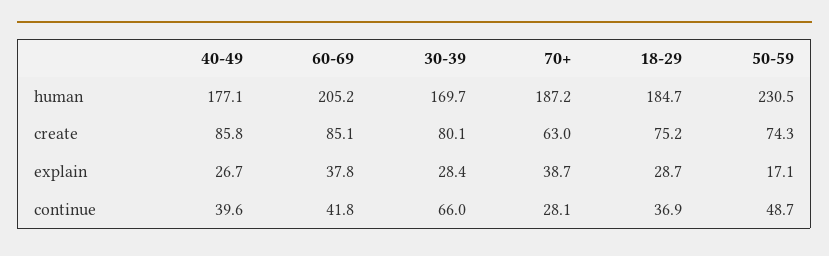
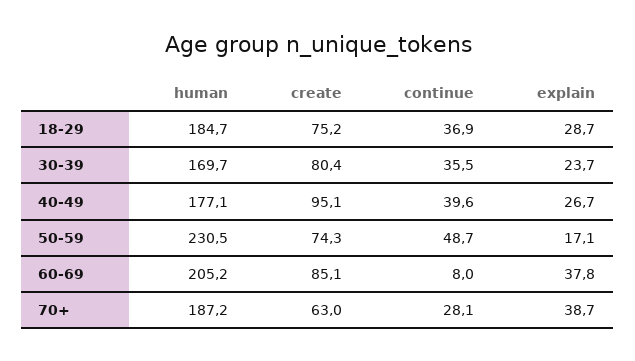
  {
    "40-49": {
      "human": 177.1,
-     "create": 85.8,
+     "create": 95.1,
      "explain": 26.7,
      "continue": 39.6
    },
    "60-69": {
      "human": 205.2,
      "create": 85.1,
      "explain": 37.8,
-     "continue": 41.8
+     "continue": 8
    },
    "30-39": {
      "human": 169.7,
-     "create": 80.1,
+     "create": 80.4,
-     "explain": 28.4,
+     "explain": 23.7,
-     "continue": 66
+     "continue": 35.5
    },
    "70+": {
      "human": 187.2,
      "create": 63,
      "explain": 38.7,
      "continue": 28.1
    },
    "18-29": {
      "human": 184.7,
      "create": 75.2,
      "explain": 28.7,
      "continue": 36.9
    },
    "50-59": {
      "human": 230.5,
      "create": 74.3,
      "explain": 17.1,
      "continue": 48.7
    }
  }

